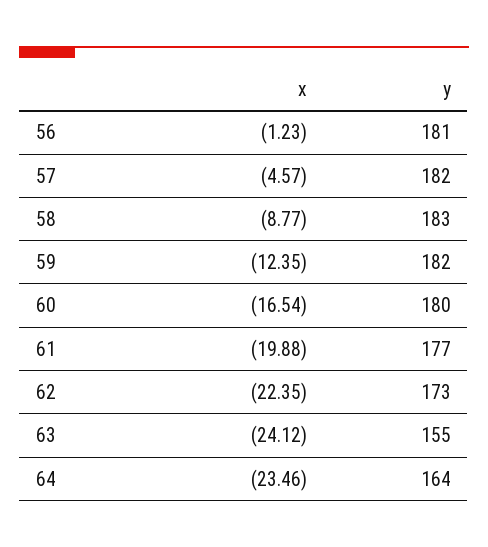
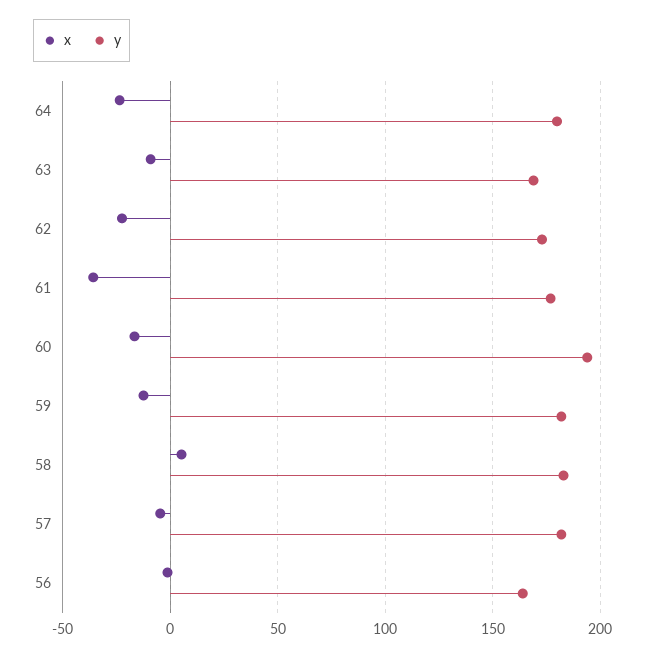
  {
    "x": {
      "56": -1.23,
      "57": -4.57,
-     "58": -8.77,
+     "58": 5,
      "59": -12.35,
      "60": -16.54,
-     "61": -19.88,
+     "61": -35,
      "62": -22.35,
-     "63": -24.12,
+     "63": -10,
      "64": -23.46
    },
    "y": {
-     "56": 181,
+     "56": 165,
      "57": 182,
      "58": 183,
      "59": 182,
-     "60": 180,
+     "60": 195,
      "61": 177,
      "62": 173,
-     "63": 155,
+     "63": 170,
-     "64": 164
+     "64": 180
    }
  }

